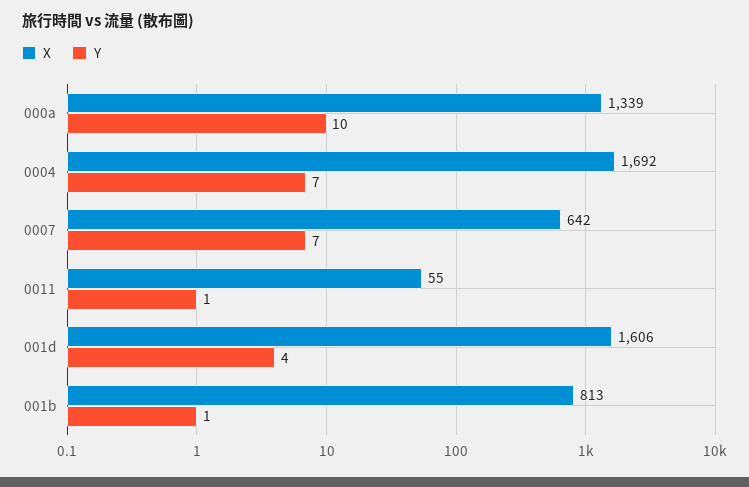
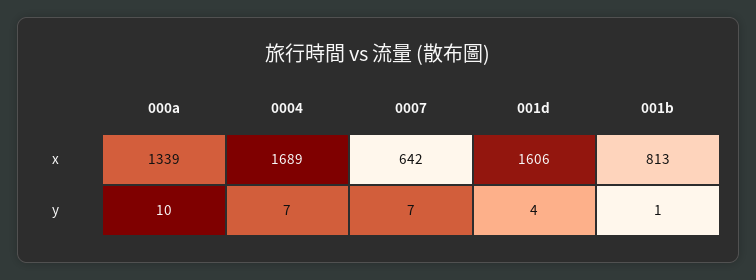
  {
    "X": {
      "000a": 1339,
-     "0004": 1692,
+     "0004": 1689,
      "0007": 642,
-     "0011": 55,
      "001d": 1606,
      "001b": 813
    },
    "Y": {
      "000a": 10,
      "0004": 7,
      "0007": 7,
-     "0011": 1,
      "001d": 4,
      "001b": 1
    }
  }

